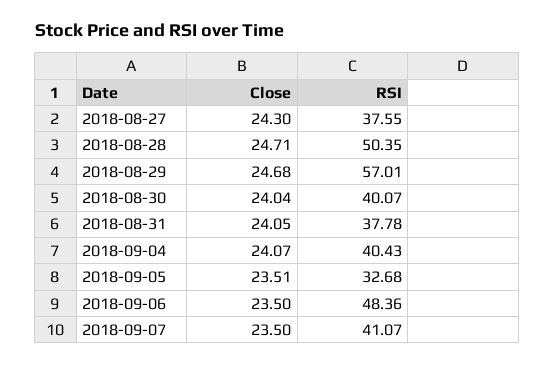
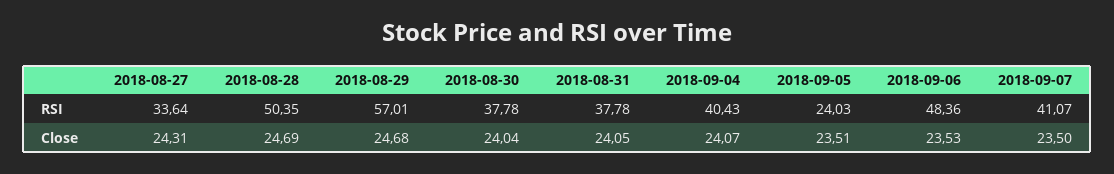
  {
    "Close": {
-     "2018-08-27": 24.3,
+     "2018-08-27": 24.31,
-     "2018-08-28": 24.71,
+     "2018-08-28": 24.69,
      "2018-08-29": 24.68,
      "2018-08-30": 24.04,
      "2018-08-31": 24.05,
      "2018-09-04": 24.07,
      "2018-09-05": 23.51,
-     "2018-09-06": 23.5,
+     "2018-09-06": 23.53,
      "2018-09-07": 23.5
    },
    "RSI": {
-     "2018-08-27": 37.55,
+     "2018-08-27": 33.64,
      "2018-08-28": 50.35,
      "2018-08-29": 57.01,
-     "2018-08-30": 40.07,
+     "2018-08-30": 37.78,
      "2018-08-31": 37.78,
      "2018-09-04": 40.43,
-     "2018-09-05": 32.68,
+     "2018-09-05": 24.03,
      "2018-09-06": 48.36,
      "2018-09-07": 41.07
    }
  }

